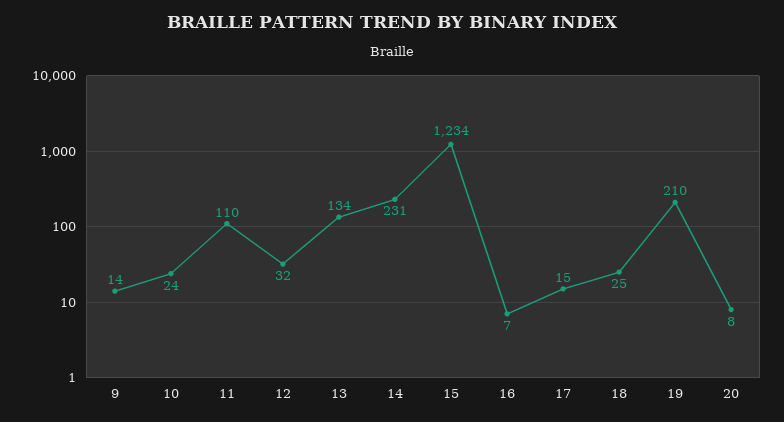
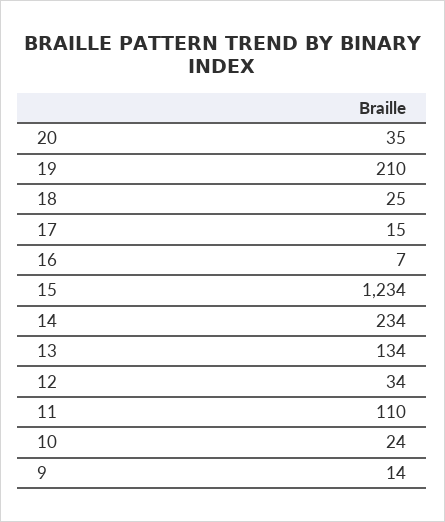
  {
    "9": 14,
    "10": 24,
    "11": 110,
-   "12": 32,
+   "12": 34,
    "13": 134,
-   "14": 231,
+   "14": 234,
    "15": 1234,
    "16": 7,
    "17": 15,
    "18": 25,
    "19": 210,
-   "20": 8
+   "20": 35
  }

